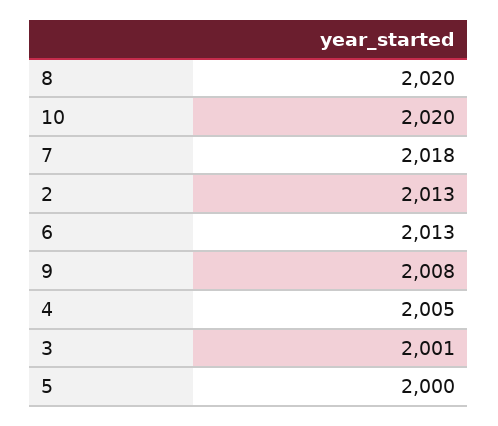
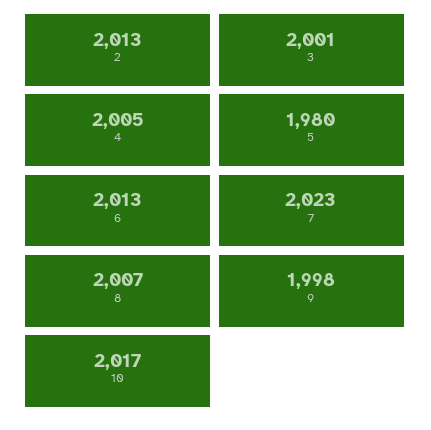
  {
-   "8": 2020,
+   "8": 2007,
-   "10": 2020,
+   "10": 2017,
-   "7": 2018,
+   "7": 2023,
    "2": 2013,
    "6": 2013,
-   "9": 2008,
+   "9": 1998,
    "4": 2005,
    "3": 2001,
-   "5": 2000
+   "5": 1980
  }

